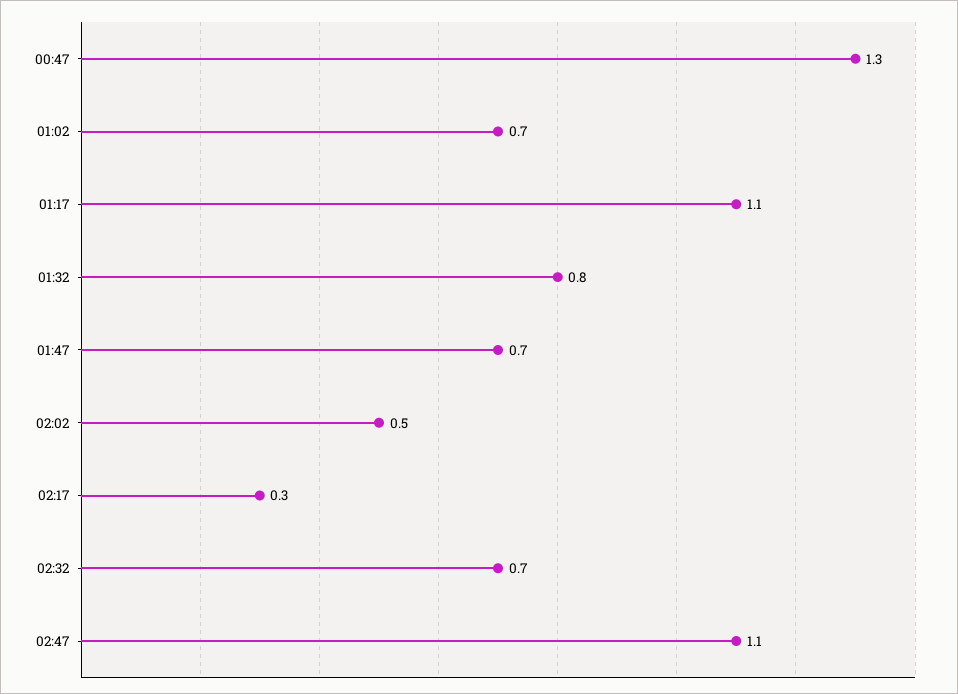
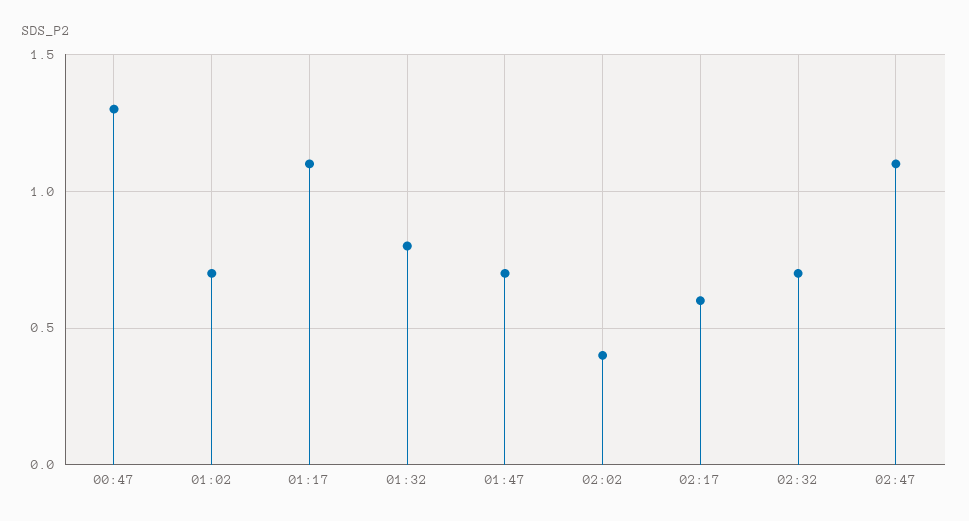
  {
    "00:47": 1.3,
    "01:02": 0.7,
    "01:17": 1.1,
    "01:32": 0.8,
    "01:47": 0.7,
-   "02:02": 0.5,
+   "02:02": 0.4,
-   "02:17": 0.3,
+   "02:17": 0.6,
    "02:32": 0.7,
    "02:47": 1.1
  }

